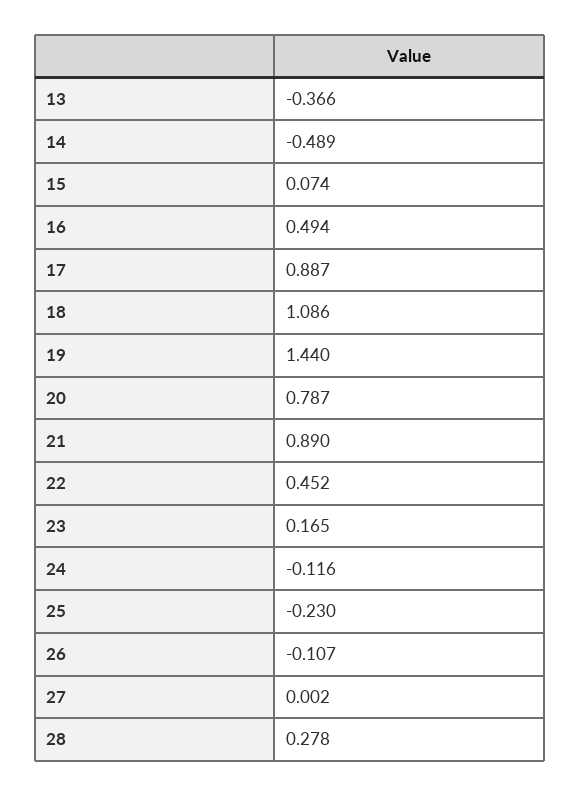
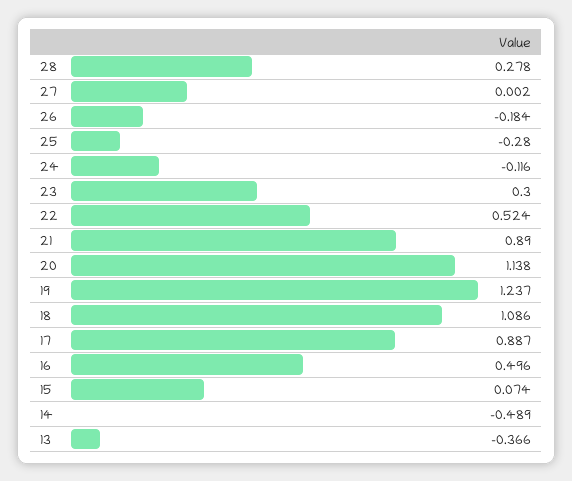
  {
    "13": -0.366,
    "14": -0.489,
    "15": 0.074,
-   "16": 0.494,
+   "16": 0.496,
    "17": 0.887,
    "18": 1.086,
-   "19": 1.44,
+   "19": 1.237,
-   "20": 0.787,
+   "20": 1.138,
    "21": 0.89,
-   "22": 0.452,
+   "22": 0.524,
-   "23": 0.165,
+   "23": 0.3,
    "24": -0.116,
-   "25": -0.23,
+   "25": -0.28,
-   "26": -0.107,
+   "26": -0.184,
    "27": 0.002,
    "28": 0.278
  }

